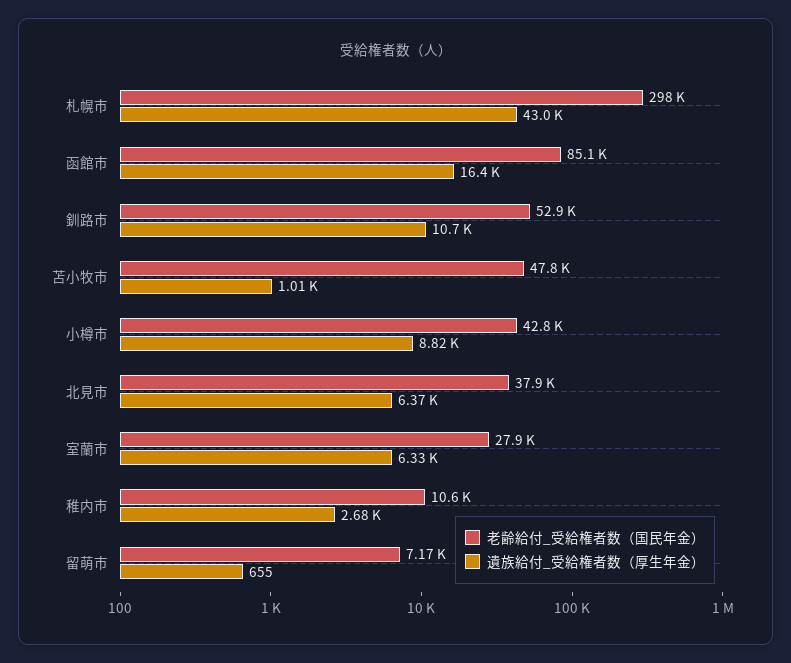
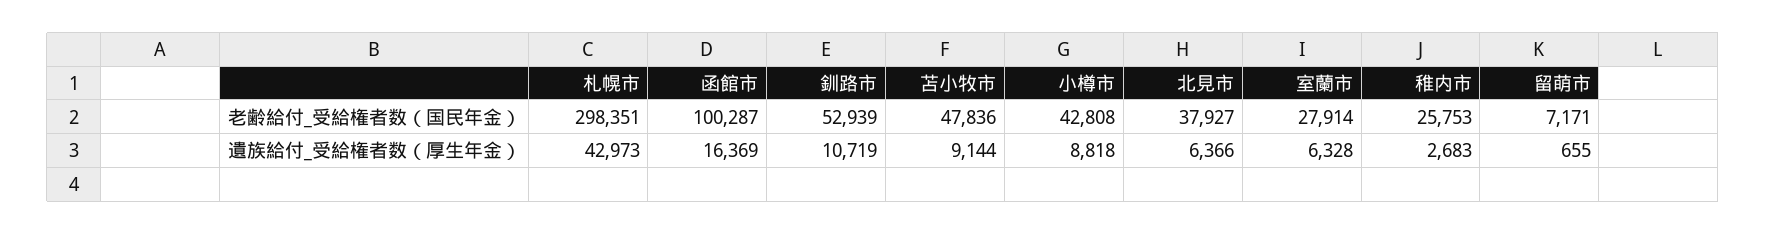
  {
    "老齢給付_受給権者数（国民年金）": {
      "札幌市": 298351,
-     "函館市": 85100,
+     "函館市": 100287,
      "釧路市": 52939,
      "苫小牧市": 47836,
      "小樽市": 42808,
      "北見市": 37927,
      "室蘭市": 27914,
-     "稚内市": 10600,
+     "稚内市": 25753,
      "留萌市": 7171
    },
    "遺族給付_受給権者数（厚生年金）": {
      "札幌市": 42973,
      "函館市": 16369,
      "釧路市": 10719,
-     "苫小牧市": 1010,
+     "苫小牧市": 9144,
      "小樽市": 8818,
      "北見市": 6366,
      "室蘭市": 6328,
      "稚内市": 2683,
      "留萌市": 655
    }
  }

